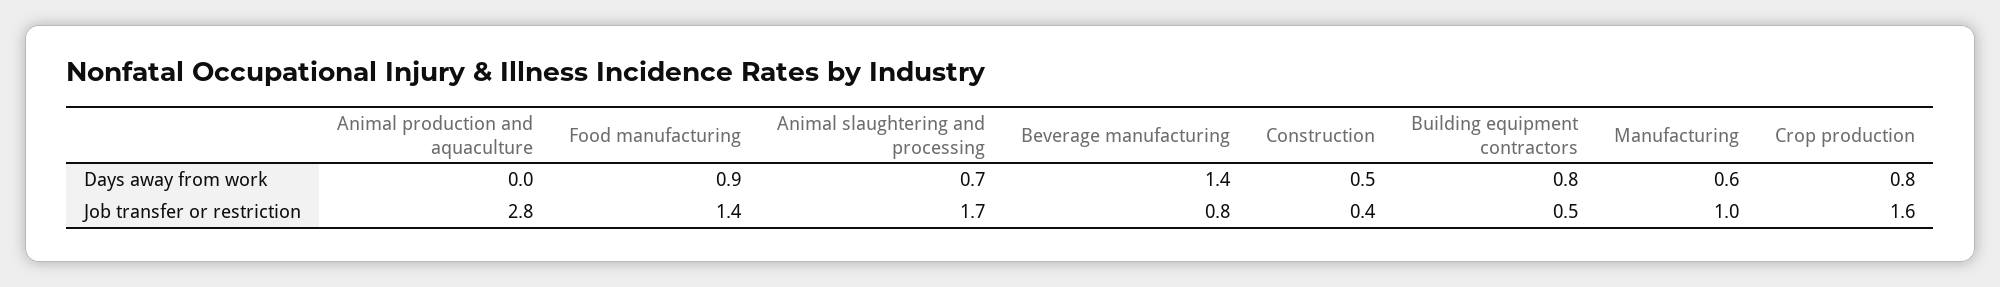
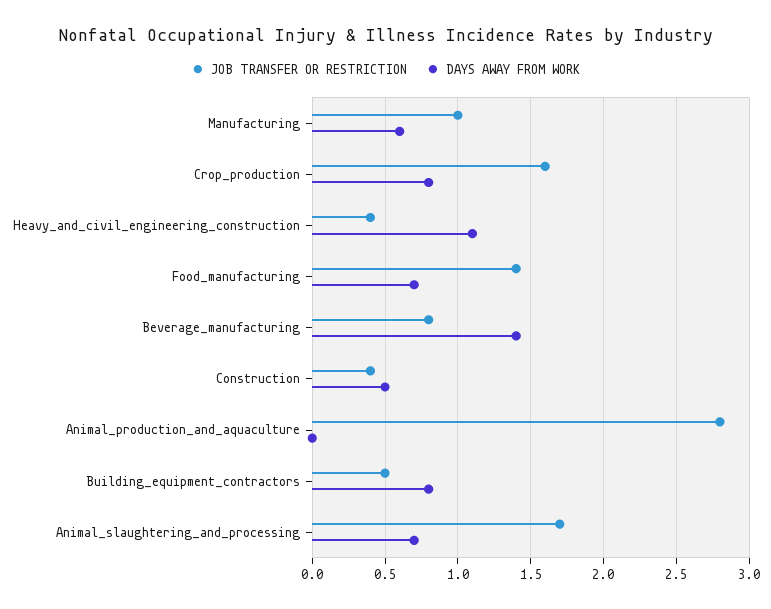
  {
    "Days away from work": {
      "Animal production and aquaculture": 0,
-     "Food manufacturing": 0.9,
+     "Food manufacturing": 0.7,
      "Animal slaughtering and processing": 0.7,
      "Beverage manufacturing": 1.4,
      "Construction": 0.5,
      "Building equipment contractors": 0.8,
      "Manufacturing": 0.6,
-     "Crop production": 0.8
+     "Crop production": 0.8,
+     "Heavy_and_civil_engineering_construction": 1.1
    },
    "Job transfer or restriction": {
      "Animal production and aquaculture": 2.8,
      "Food manufacturing": 1.4,
      "Animal slaughtering and processing": 1.7,
      "Beverage manufacturing": 0.8,
      "Construction": 0.4,
      "Building equipment contractors": 0.5,
      "Manufacturing": 1,
-     "Crop production": 1.6
+     "Crop production": 1.6,
+     "Heavy_and_civil_engineering_construction": 0.4
    }
  }

